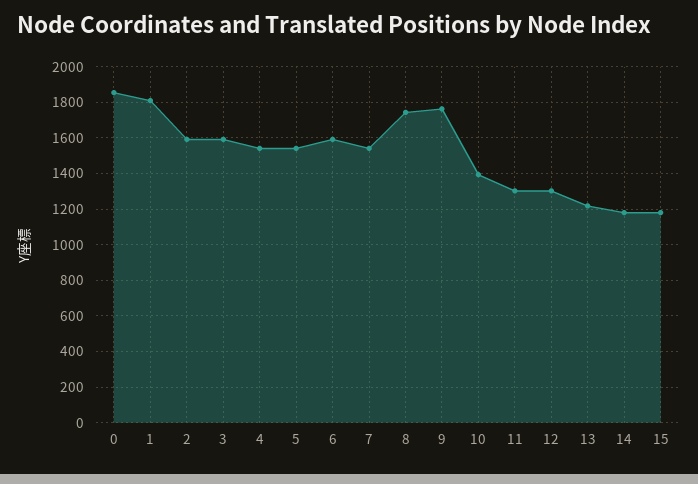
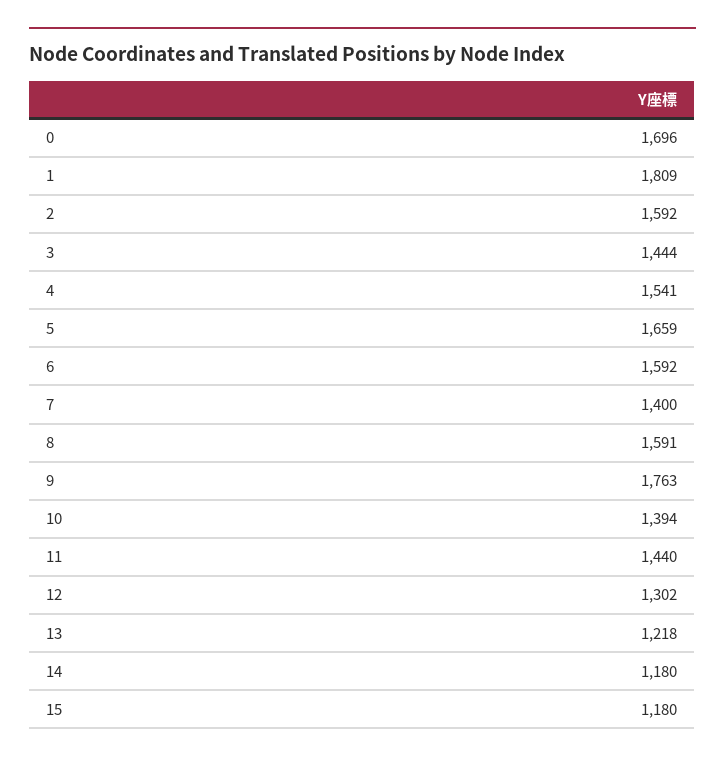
  {
-   "0": 1850,
+   "0": 1696,
    "1": 1809,
    "2": 1592,
-   "3": 1600,
+   "3": 1444,
    "4": 1541,
-   "5": 1550,
+   "5": 1659,
    "6": 1592,
-   "7": 1550,
+   "7": 1400,
-   "8": 1750,
+   "8": 1591,
    "9": 1763,
    "10": 1394,
-   "11": 1300,
+   "11": 1440,
    "12": 1302,
    "13": 1218,
    "14": 1180,
    "15": 1180
  }

